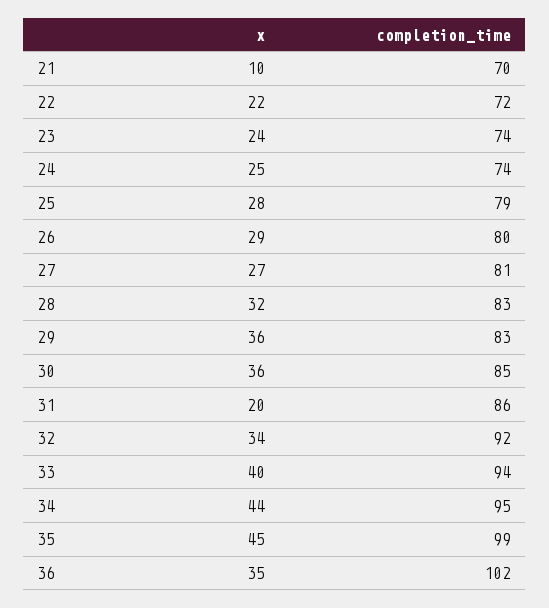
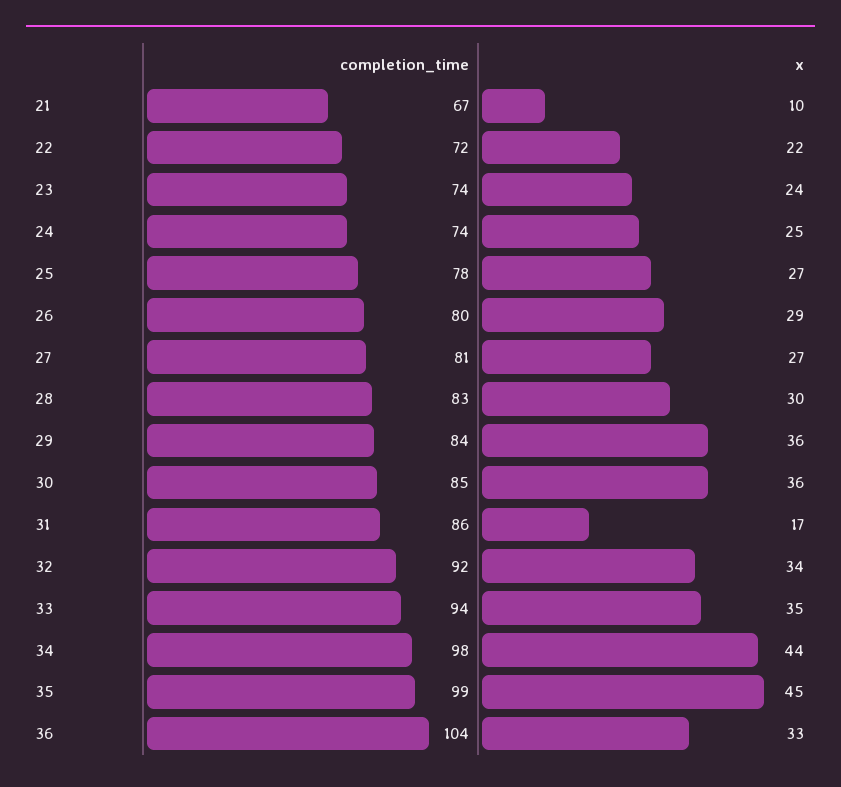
  {
    "x": {
      "21": 10,
      "22": 22,
      "23": 24,
      "24": 25,
-     "25": 28,
+     "25": 27,
      "26": 29,
      "27": 27,
-     "28": 32,
+     "28": 30,
      "29": 36,
      "30": 36,
-     "31": 20,
+     "31": 17,
      "32": 34,
-     "33": 40,
+     "33": 35,
      "34": 44,
      "35": 45,
-     "36": 35
+     "36": 33
    },
    "completion_time": {
-     "21": 70,
+     "21": 67,
      "22": 72,
      "23": 74,
      "24": 74,
-     "25": 79,
+     "25": 78,
      "26": 80,
      "27": 81,
      "28": 83,
-     "29": 83,
+     "29": 84,
      "30": 85,
      "31": 86,
      "32": 92,
      "33": 94,
-     "34": 95,
+     "34": 98,
      "35": 99,
-     "36": 102
+     "36": 104
    }
  }

